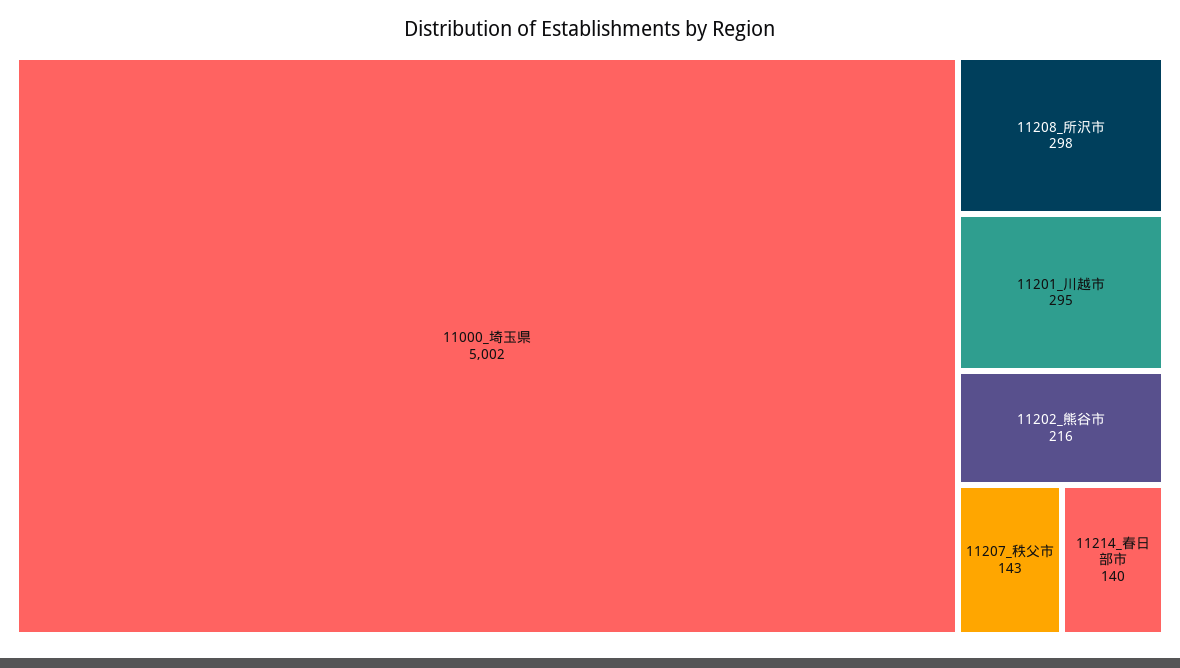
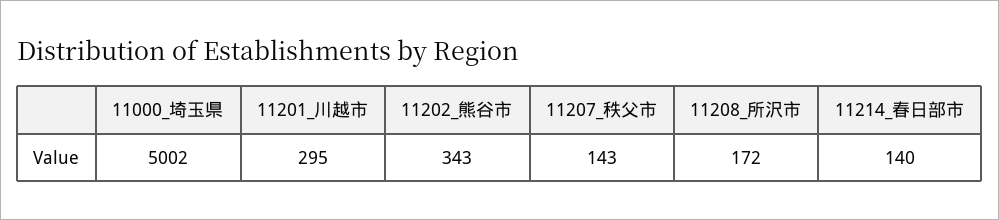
  {
    "11000_埼玉県": 5002,
-   "11208_所沢市": 298,
+   "11208_所沢市": 172,
    "11201_川越市": 295,
-   "11202_熊谷市": 216,
+   "11202_熊谷市": 343,
    "11207_秩父市": 143,
    "11214_春日部市": 140
  }

